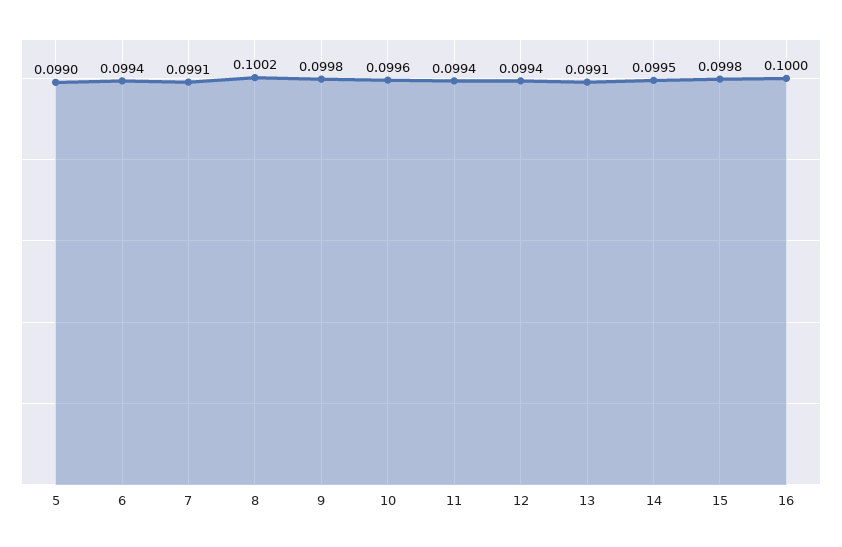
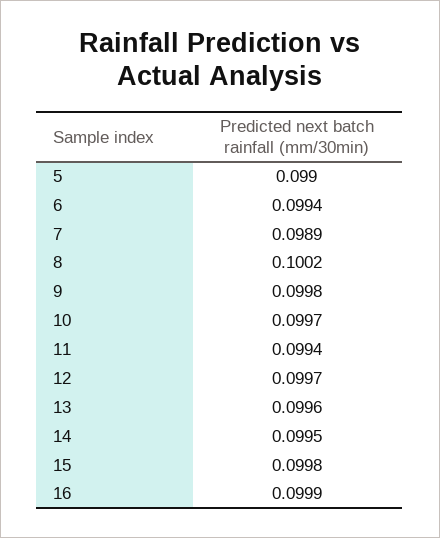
  {
    "5": 0.099,
    "6": 0.0994,
-   "7": 0.0991,
+   "7": 0.0989,
    "8": 0.1002,
    "9": 0.0998,
-   "10": 0.0996,
+   "10": 0.0997,
    "11": 0.0994,
-   "12": 0.0994,
+   "12": 0.0997,
-   "13": 0.0991,
+   "13": 0.0996,
    "14": 0.0995,
    "15": 0.0998,
-   "16": 0.1
+   "16": 0.0999
  }

